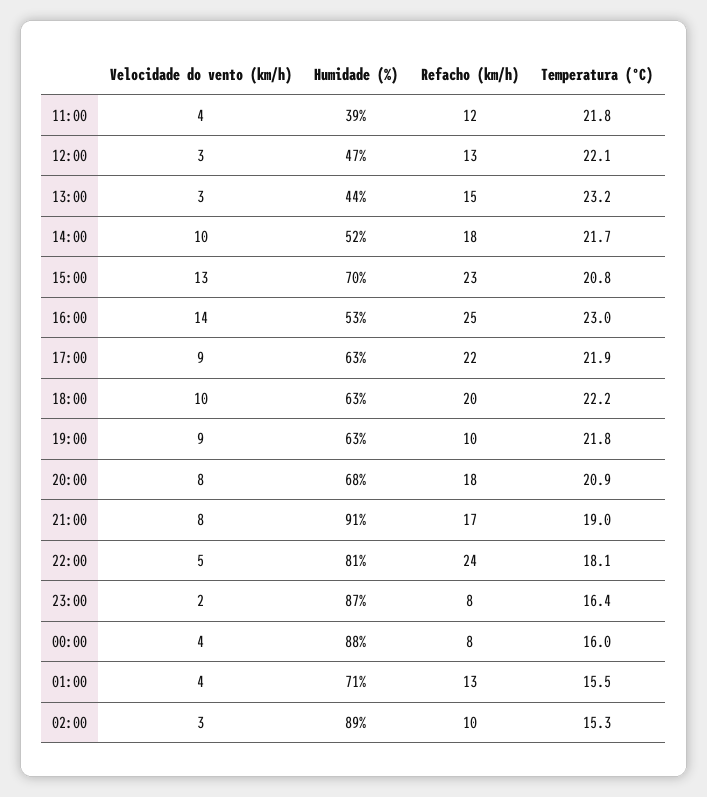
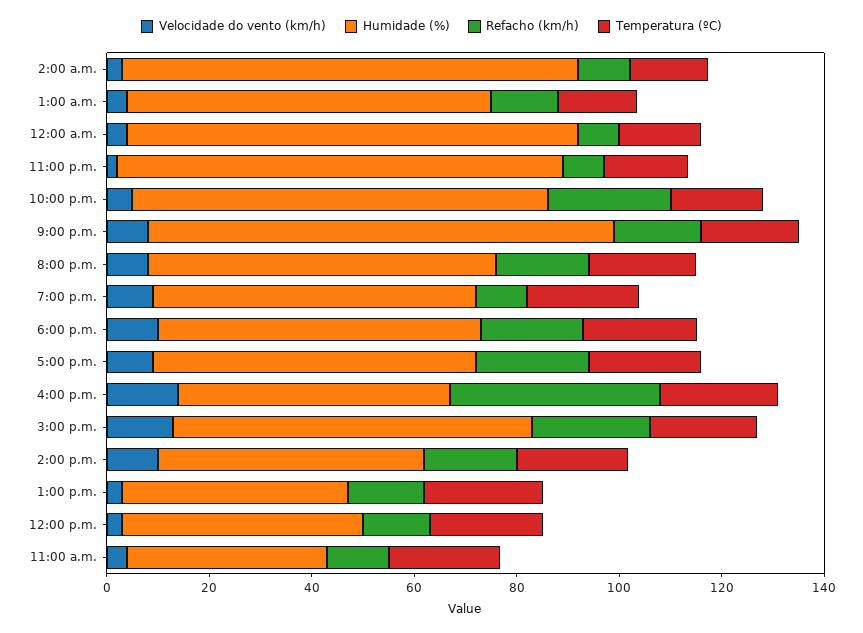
  {
    "Velocidade do vento (km/h)": {
      "11:00": 4,
      "12:00": 3,
      "13:00": 3,
      "14:00": 10,
      "15:00": 13,
      "16:00": 14,
      "17:00": 9,
      "18:00": 10,
      "19:00": 9,
      "20:00": 8,
      "21:00": 8,
      "22:00": 5,
      "23:00": 2,
      "00:00": 4,
      "01:00": 4,
      "02:00": 3
    },
    "Humidade (%)": {
      "11:00": 39,
      "12:00": 47,
      "13:00": 44,
      "14:00": 52,
      "15:00": 70,
      "16:00": 53,
      "17:00": 63,
      "18:00": 63,
      "19:00": 63,
      "20:00": 68,
      "21:00": 91,
      "22:00": 81,
      "23:00": 87,
      "00:00": 88,
      "01:00": 71,
      "02:00": 89
    },
    "Refacho (km/h)": {
      "11:00": 12,
      "12:00": 13,
      "13:00": 15,
      "14:00": 18,
      "15:00": 23,
-     "16:00": 25,
+     "16:00": 40,
      "17:00": 22,
      "18:00": 20,
      "19:00": 10,
      "20:00": 18,
      "21:00": 17,
      "22:00": 24,
      "23:00": 8,
      "00:00": 8,
      "01:00": 13,
      "02:00": 10
    },
    "Temperatura (ºC)": {
      "11:00": 21.8,
      "12:00": 22.1,
      "13:00": 23.2,
      "14:00": 21.7,
      "15:00": 20.8,
      "16:00": 23,
      "17:00": 21.9,
      "18:00": 22.2,
      "19:00": 21.8,
      "20:00": 20.9,
      "21:00": 19,
      "22:00": 18.1,
      "23:00": 16.4,
      "00:00": 16,
      "01:00": 15.5,
      "02:00": 15.3
    }
  }

